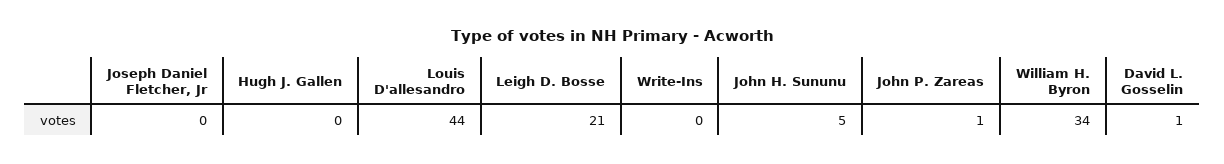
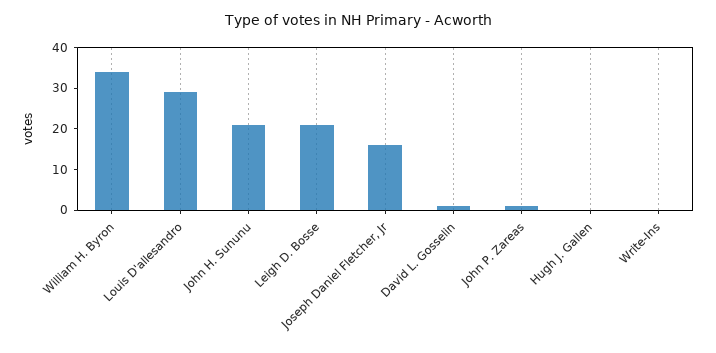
  {
-   "Joseph Daniel Fletcher, Jr": 0,
+   "Joseph Daniel Fletcher, Jr": 15,
    "Hugh J. Gallen": 0,
-   "Louis D'allesandro": 44,
+   "Louis D'allesandro": 30,
    "Leigh D. Bosse": 21,
    "Write-Ins": 0,
-   "John H. Sununu": 5,
+   "John H. Sununu": 20,
    "John P. Zareas": 1,
    "William H. Byron": 34,
    "David L. Gosselin": 1
  }

